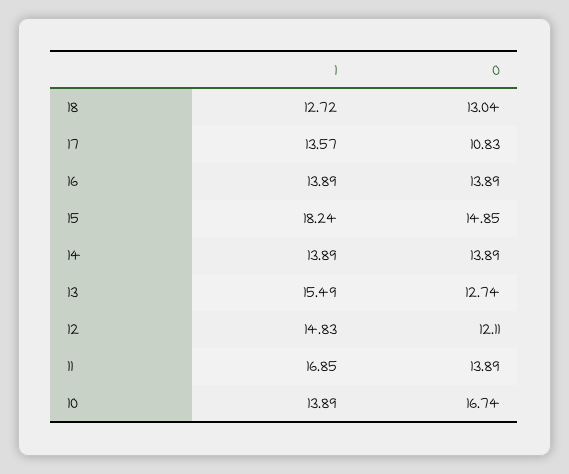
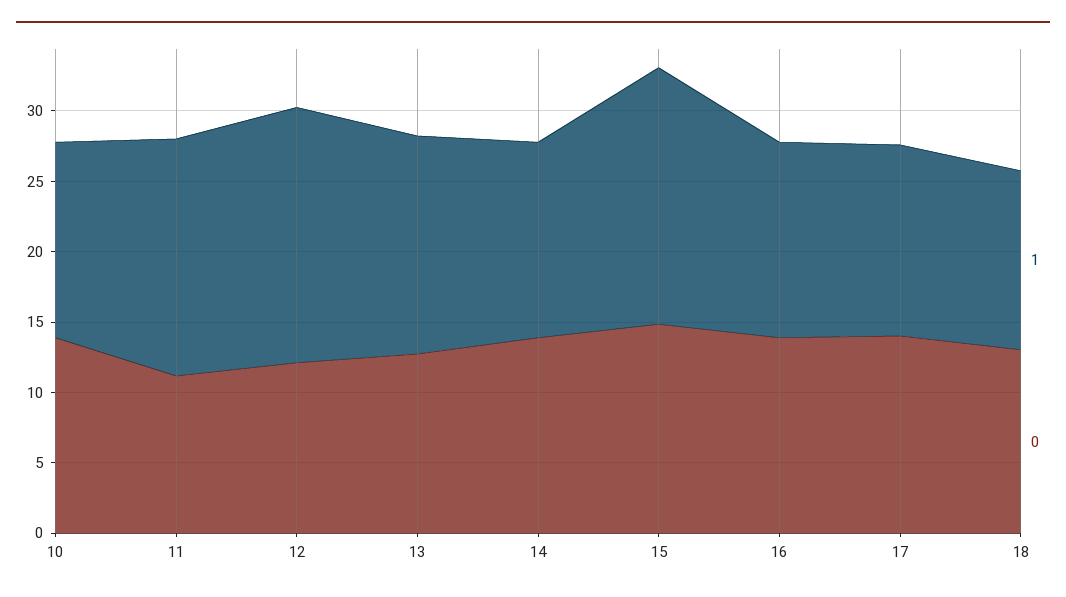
  {
    "1": {
      "18": 12.72,
      "17": 13.57,
      "16": 13.89,
      "15": 18.24,
      "14": 13.89,
      "13": 15.49,
-     "12": 14.83,
+     "12": 18,
      "11": 16.85,
      "10": 13.89
    },
    "0": {
      "18": 13.04,
-     "17": 10.83,
+     "17": 14,
      "16": 13.89,
      "15": 14.85,
      "14": 13.89,
      "13": 12.74,
      "12": 12.11,
-     "11": 13.89,
+     "11": 11,
-     "10": 16.74
+     "10": 14
    }
  }

